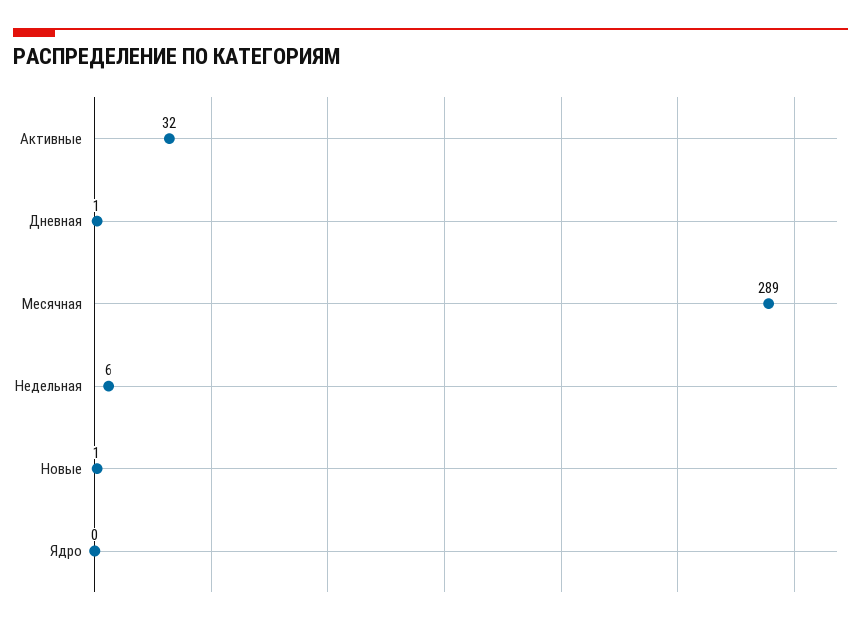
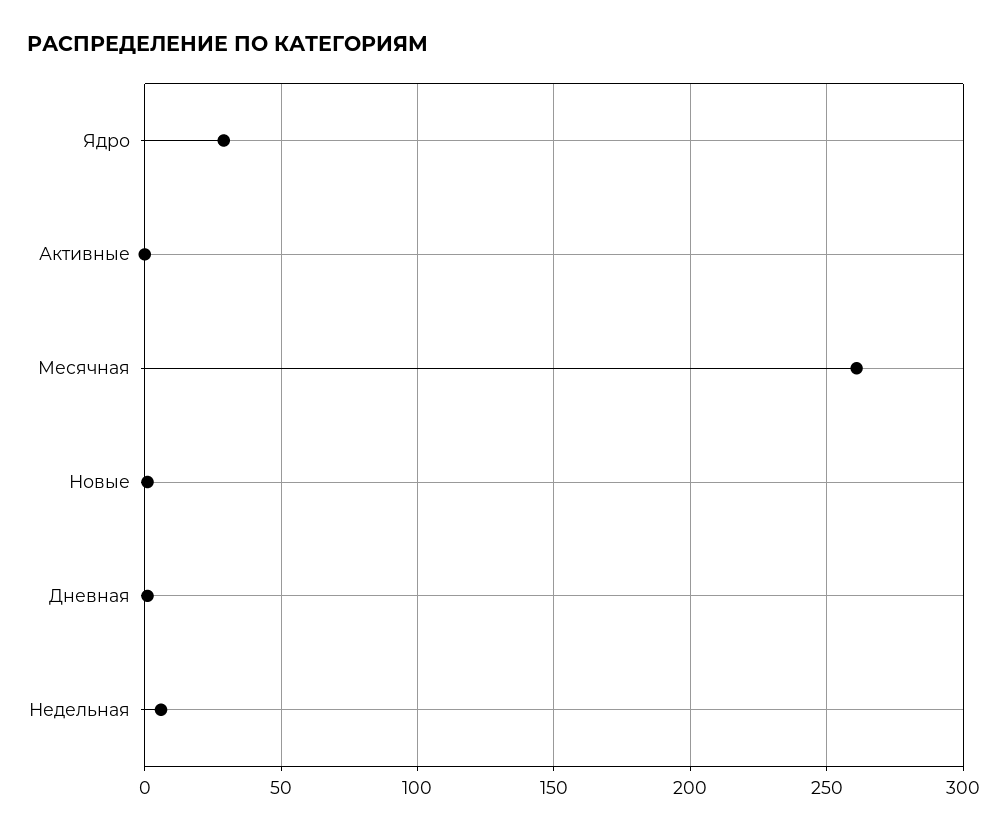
  {
-   "Активные": 32,
+   "Активные": 0,
    "Дневная": 1,
-   "Месячная": 289,
+   "Месячная": 260,
    "Недельная": 6,
    "Новые": 1,
-   "Ядро": 0
+   "Ядро": 30
  }

